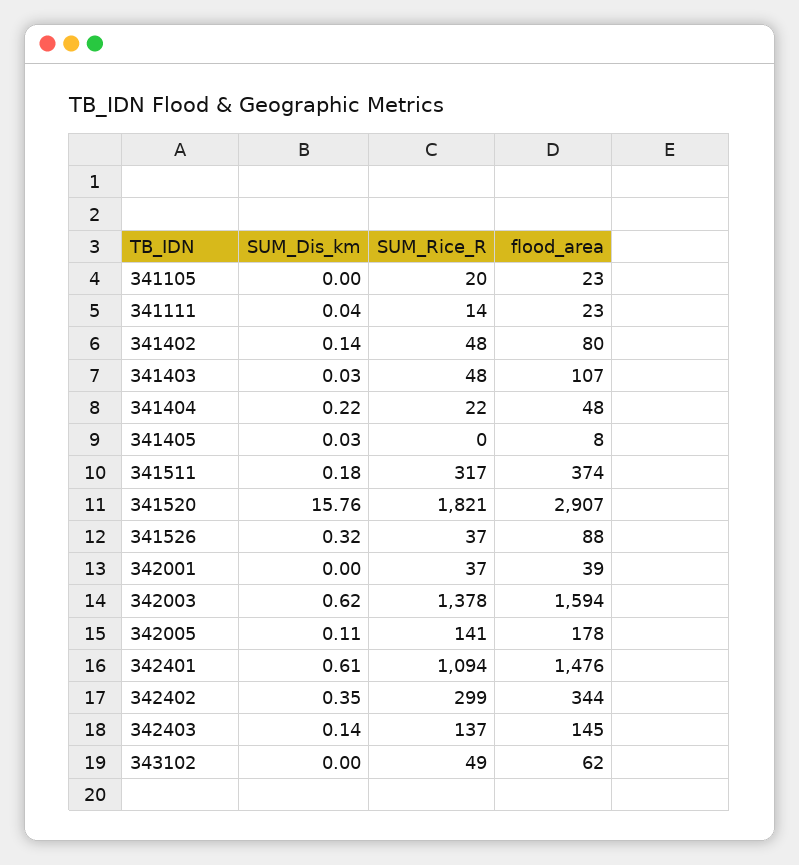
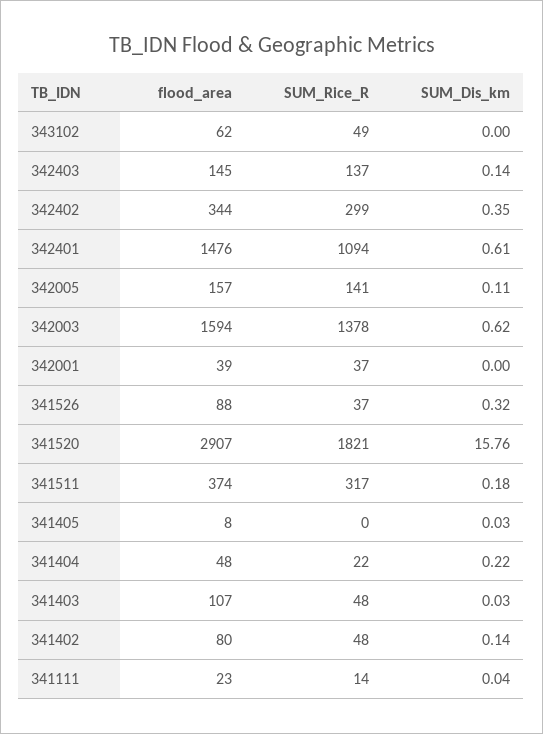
  {
    "SUM_Dis_km": {
-     "341105": 0,
      "341111": 0.04,
      "341402": 0.14,
      "341403": 0.03,
      "341404": 0.22,
      "341405": 0.03,
      "341511": 0.18,
      "341520": 15.76,
      "341526": 0.32,
      "342001": 0,
      "342003": 0.62,
      "342005": 0.11,
      "342401": 0.61,
      "342402": 0.35,
      "342403": 0.14,
      "343102": 0
    },
    "SUM_Rice_R": {
-     "341105": 20,
      "341111": 14,
      "341402": 48,
      "341403": 48,
      "341404": 22,
      "341405": 0,
      "341511": 317,
      "341520": 1821,
      "341526": 37,
      "342001": 37,
      "342003": 1378,
      "342005": 141,
      "342401": 1094,
      "342402": 299,
      "342403": 137,
      "343102": 49
    },
    "flood_area": {
-     "341105": 23,
      "341111": 23,
      "341402": 80,
      "341403": 107,
      "341404": 48,
      "341405": 8,
      "341511": 374,
      "341520": 2907,
      "341526": 88,
      "342001": 39,
      "342003": 1594,
-     "342005": 178,
+     "342005": 157,
      "342401": 1476,
      "342402": 344,
      "342403": 145,
      "343102": 62
    }
  }

